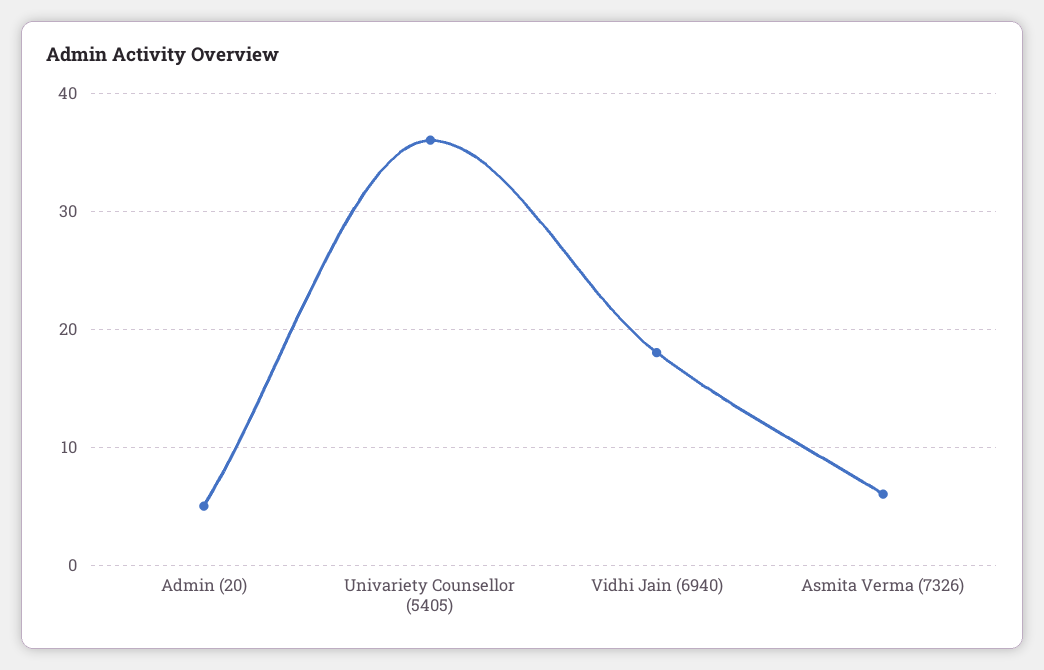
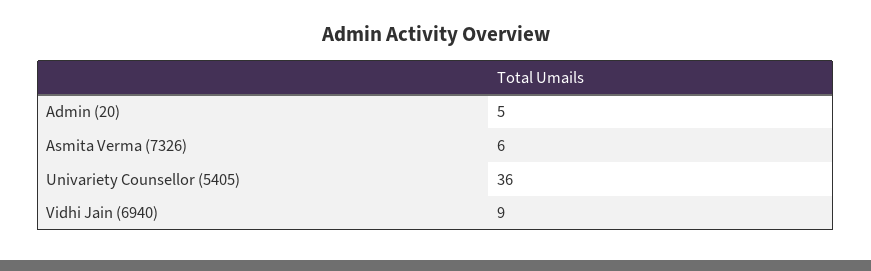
  {
    "Admin (20)": 5,
    "Univariety Counsellor (5405)": 36,
-   "Vidhi Jain (6940)": 18,
+   "Vidhi Jain (6940)": 9,
    "Asmita Verma (7326)": 6
  }

